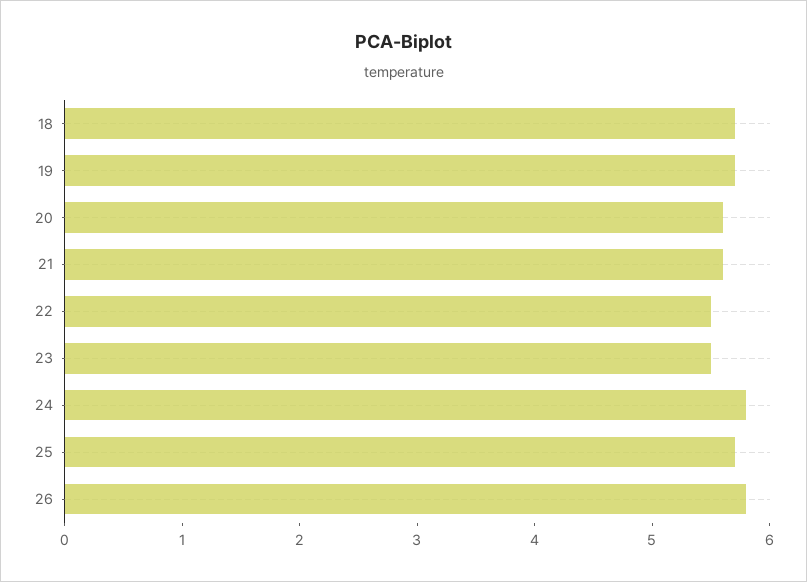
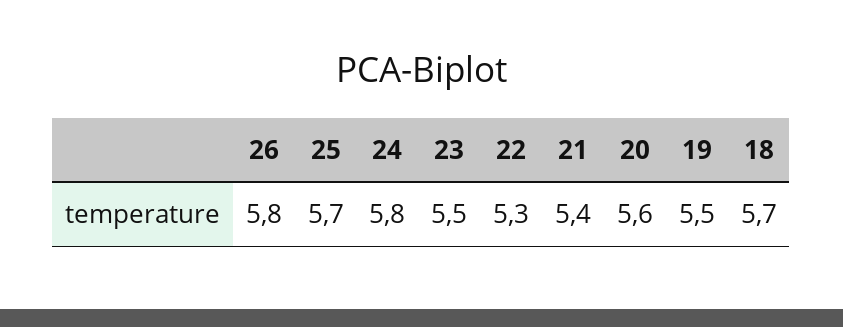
  {
    "18": 5.7,
-   "19": 5.7,
+   "19": 5.5,
    "20": 5.6,
-   "21": 5.6,
+   "21": 5.4,
-   "22": 5.5,
+   "22": 5.3,
    "23": 5.5,
    "24": 5.8,
    "25": 5.7,
    "26": 5.8
  }

